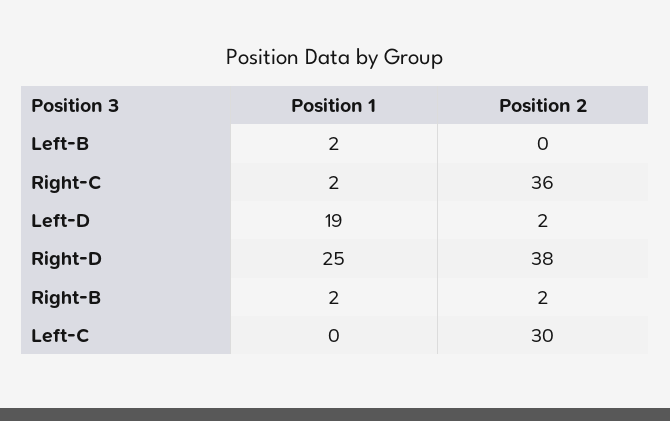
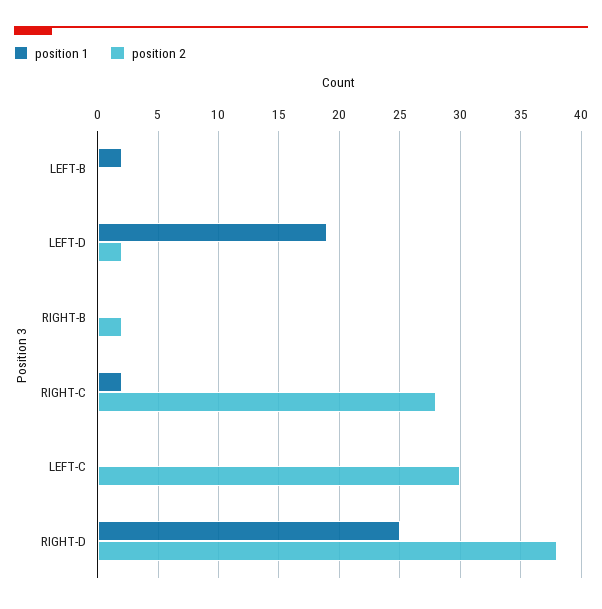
  {
    "Position 1": {
      "Left-B": 2,
      "Right-C": 2,
      "Left-D": 19,
      "Right-D": 25,
-     "Right-B": 2,
+     "Right-B": 0,
      "Left-C": 0
    },
    "Position 2": {
      "Left-B": 0,
-     "Right-C": 36,
+     "Right-C": 28,
      "Left-D": 2,
      "Right-D": 38,
      "Right-B": 2,
      "Left-C": 30
    }
  }

